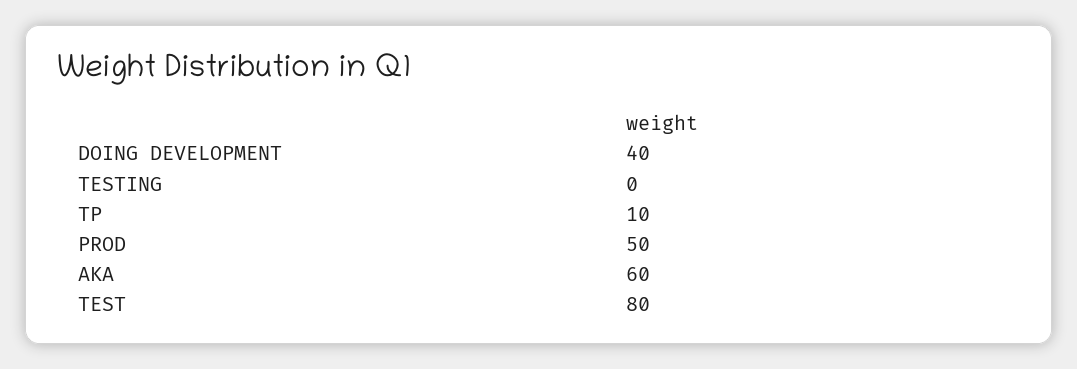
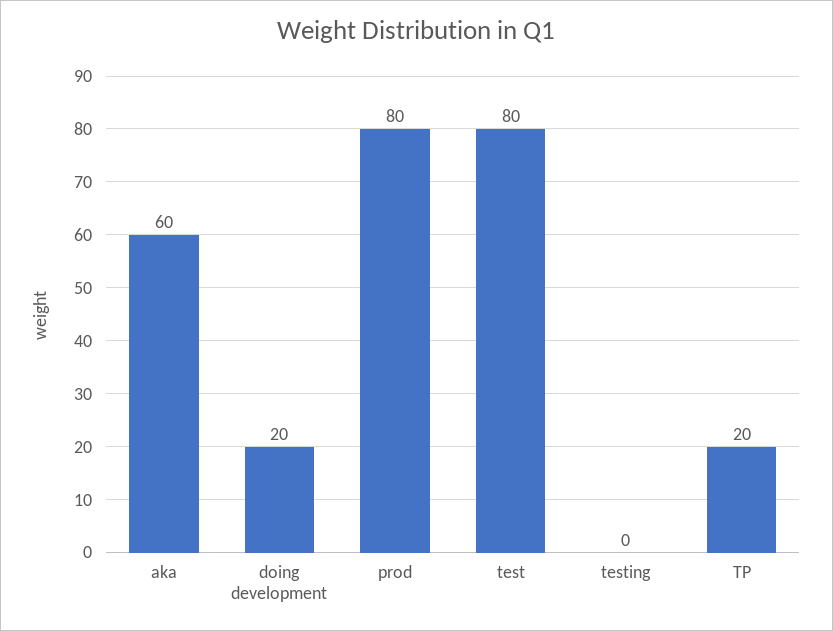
  {
-   "DOING DEVELOPMENT": 40,
+   "DOING DEVELOPMENT": 20,
    "TESTING": 0,
-   "TP": 10,
+   "TP": 20,
-   "PROD": 50,
+   "PROD": 80,
    "AKA": 60,
    "TEST": 80
  }

